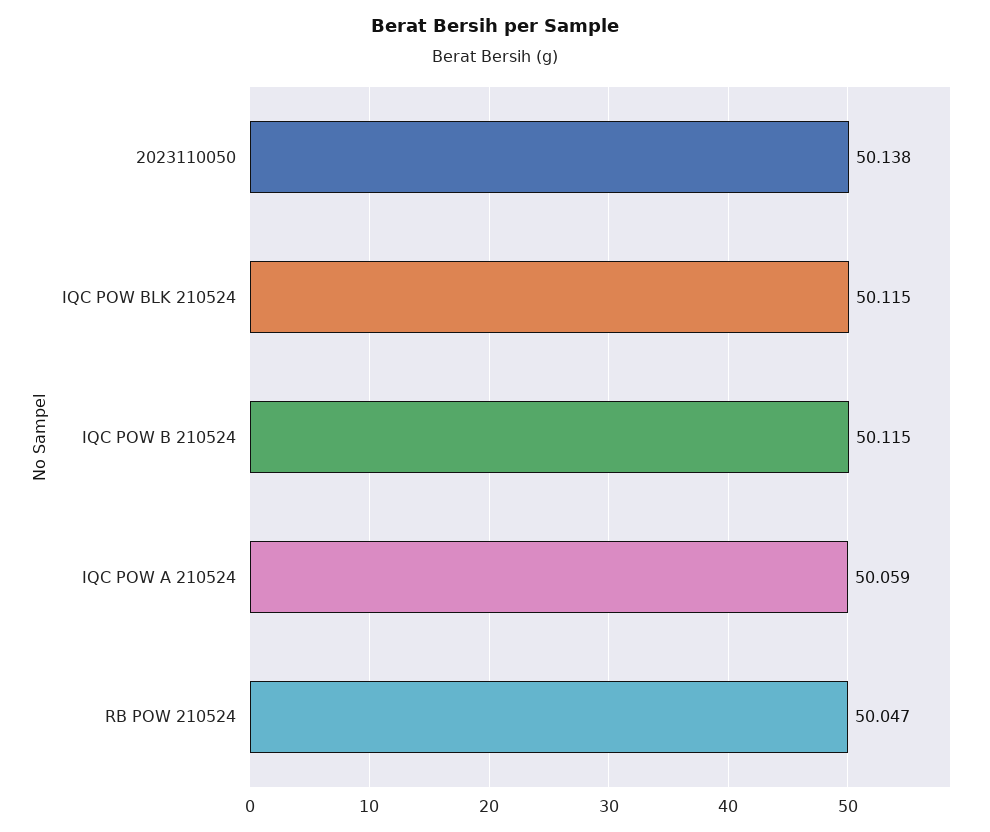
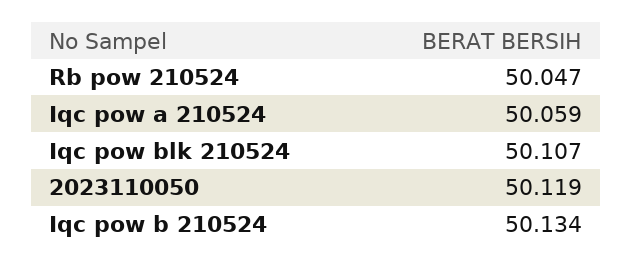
  {
-   "2023110050": 50.138,
+   "2023110050": 50.119,
-   "IQC POW BLK 210524": 50.115,
+   "IQC POW BLK 210524": 50.107,
-   "IQC POW B 210524": 50.115,
+   "IQC POW B 210524": 50.134,
    "IQC POW A 210524": 50.059,
    "RB POW 210524": 50.047
  }

